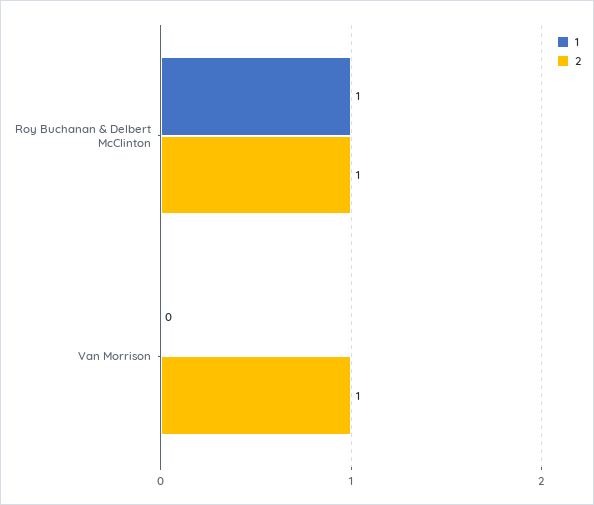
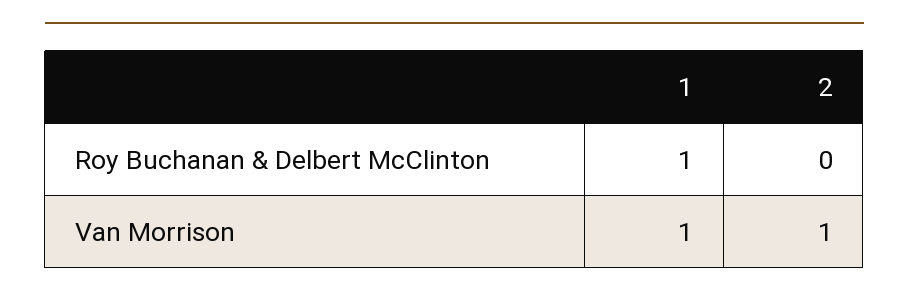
  {
    "1": {
      "Roy Buchanan & Delbert McClinton": 1,
-     "Van Morrison": 0
+     "Van Morrison": 1
    },
    "2": {
-     "Roy Buchanan & Delbert McClinton": 1,
+     "Roy Buchanan & Delbert McClinton": 0,
      "Van Morrison": 1
    }
  }

